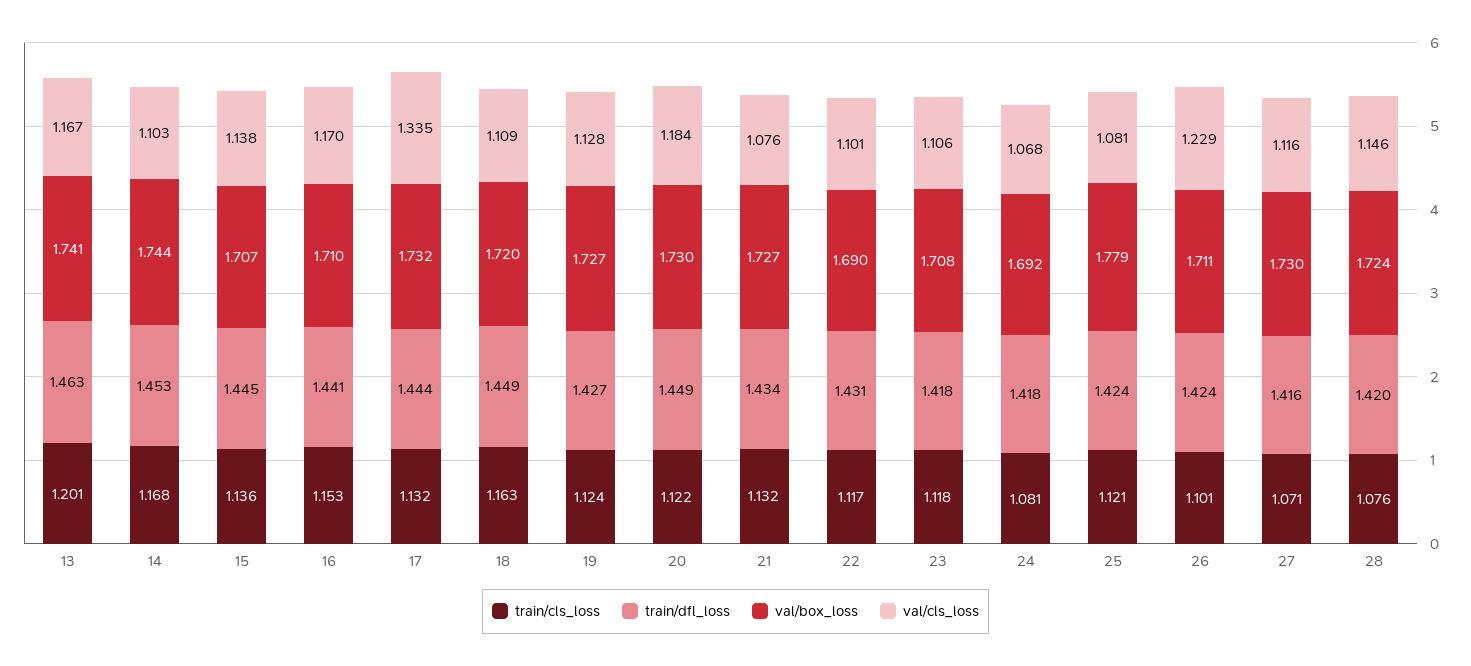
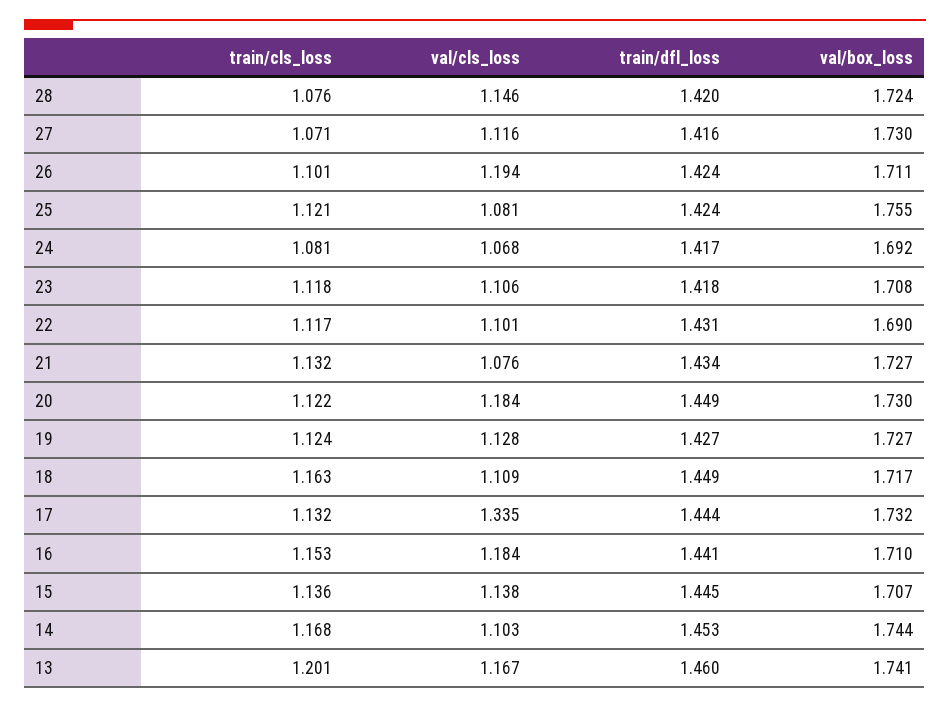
  {
    "train/cls_loss": {
      "13": 1.201,
      "14": 1.168,
      "15": 1.136,
      "16": 1.153,
      "17": 1.132,
      "18": 1.163,
      "19": 1.124,
      "20": 1.122,
      "21": 1.132,
      "22": 1.117,
      "23": 1.118,
      "24": 1.081,
      "25": 1.121,
      "26": 1.101,
      "27": 1.071,
      "28": 1.076
    },
    "train/dfl_loss": {
-     "13": 1.463,
+     "13": 1.46,
      "14": 1.453,
      "15": 1.445,
      "16": 1.441,
      "17": 1.444,
      "18": 1.449,
      "19": 1.427,
      "20": 1.449,
      "21": 1.434,
      "22": 1.431,
      "23": 1.418,
-     "24": 1.418,
+     "24": 1.417,
      "25": 1.424,
      "26": 1.424,
      "27": 1.416,
      "28": 1.42
    },
    "val/box_loss": {
      "13": 1.741,
      "14": 1.744,
      "15": 1.707,
      "16": 1.71,
      "17": 1.732,
-     "18": 1.72,
+     "18": 1.717,
      "19": 1.727,
      "20": 1.73,
      "21": 1.727,
      "22": 1.69,
      "23": 1.708,
      "24": 1.692,
-     "25": 1.779,
+     "25": 1.755,
      "26": 1.711,
      "27": 1.73,
      "28": 1.724
    },
    "val/cls_loss": {
      "13": 1.167,
      "14": 1.103,
      "15": 1.138,
-     "16": 1.17,
+     "16": 1.184,
      "17": 1.335,
      "18": 1.109,
      "19": 1.128,
      "20": 1.184,
      "21": 1.076,
      "22": 1.101,
      "23": 1.106,
      "24": 1.068,
      "25": 1.081,
-     "26": 1.229,
+     "26": 1.194,
      "27": 1.116,
      "28": 1.146
    }
  }

